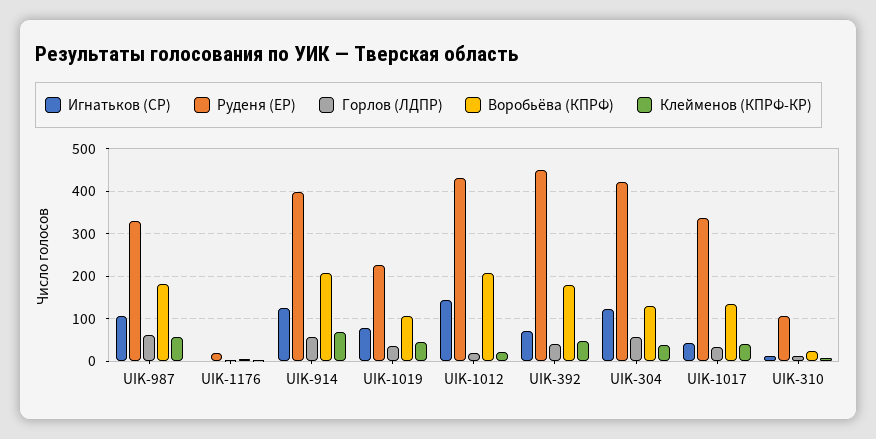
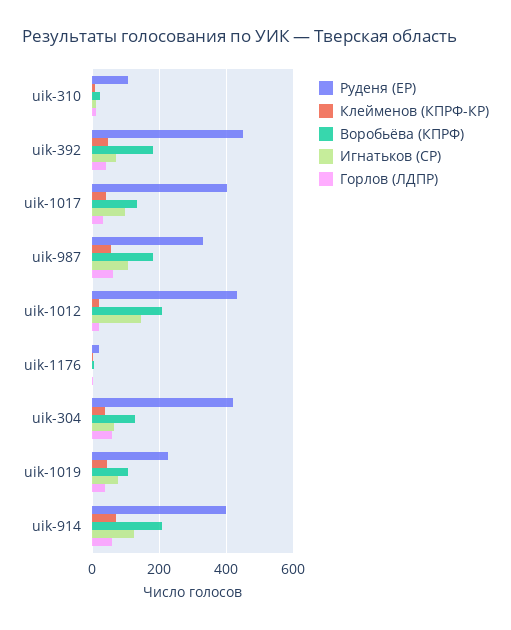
  {
    "Игнатьков (СР)": {
      "UIK-987": 100,
      "UIK-1176": 0,
      "UIK-914": 120,
      "UIK-1019": 80,
      "UIK-1012": 140,
      "UIK-392": 80,
-     "UIK-304": 120,
+     "UIK-304": 60,
-     "UIK-1017": 40,
+     "UIK-1017": 100,
      "UIK-310": 20
    },
    "Руденя (ЕР)": {
      "UIK-987": 340,
      "UIK-1176": 20,
      "UIK-914": 400,
      "UIK-1019": 220,
      "UIK-1012": 440,
      "UIK-392": 460,
      "UIK-304": 420,
-     "UIK-1017": 340,
+     "UIK-1017": 400,
      "UIK-310": 100
    },
    "Горлов (ЛДПР)": {
      "UIK-987": 60,
      "UIK-1176": 0,
      "UIK-914": 60,
      "UIK-1019": 40,
      "UIK-1012": 20,
      "UIK-392": 40,
      "UIK-304": 60,
      "UIK-1017": 40,
      "UIK-310": 20
    },
    "Воробьёва (КПРФ)": {
      "UIK-987": 180,
      "UIK-1176": 0,
      "UIK-914": 200,
      "UIK-1019": 100,
      "UIK-1012": 200,
      "UIK-392": 180,
      "UIK-304": 120,
      "UIK-1017": 140,
      "UIK-310": 20
    },
    "Клейменов (КПРФ-КР)": {
      "UIK-987": 60,
      "UIK-1176": 0,
      "UIK-914": 80,
      "UIK-1019": 40,
      "UIK-1012": 20,
      "UIK-392": 40,
      "UIK-304": 40,
      "UIK-1017": 40,
      "UIK-310": 0
    }
  }

